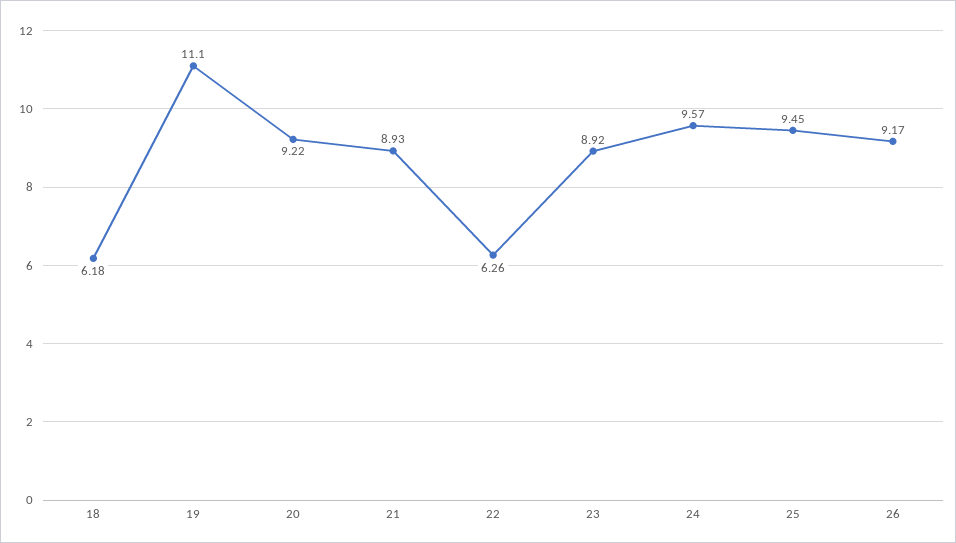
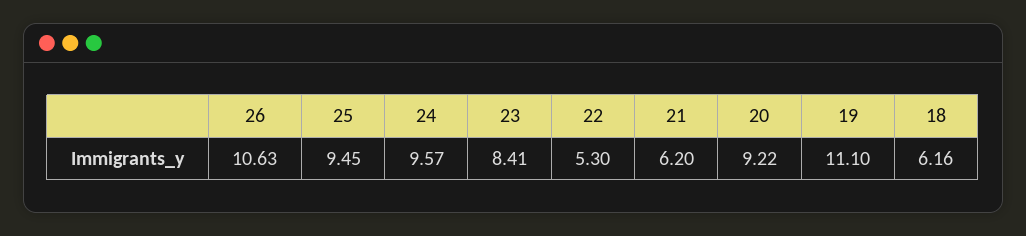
  {
-   "18": 6.18,
+   "18": 6.16,
    "19": 11.1,
    "20": 9.22,
-   "21": 8.93,
+   "21": 6.2,
-   "22": 6.26,
+   "22": 5.3,
-   "23": 8.92,
+   "23": 8.41,
    "24": 9.57,
    "25": 9.45,
-   "26": 9.17
+   "26": 10.63
  }

